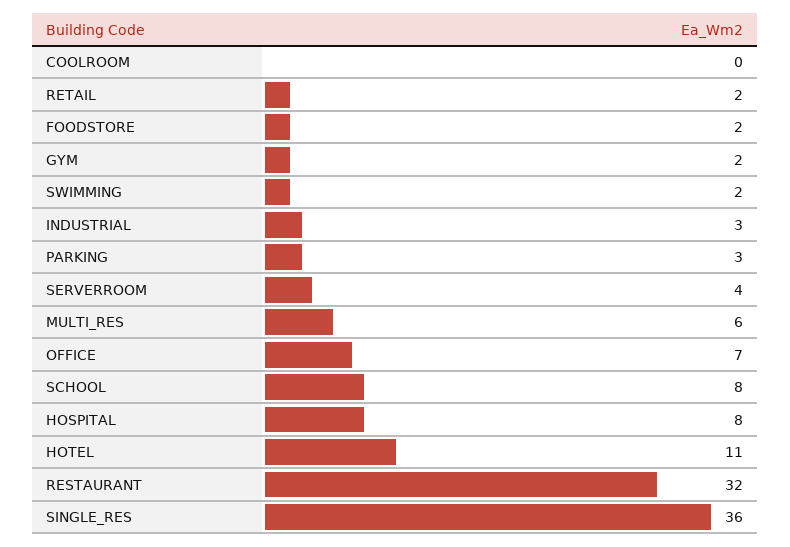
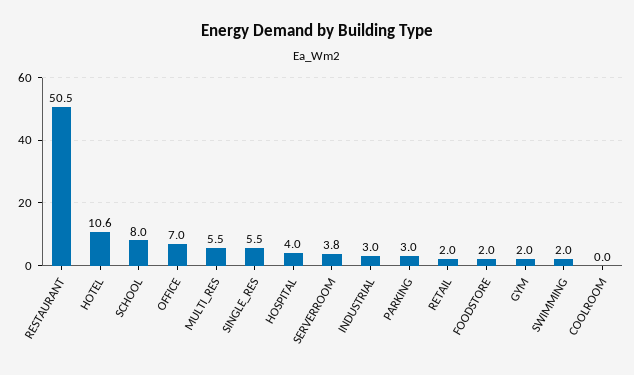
  {
    "COOLROOM": 0,
    "RETAIL": 2,
    "FOODSTORE": 2,
    "GYM": 2,
    "SWIMMING": 2,
    "INDUSTRIAL": 3,
    "PARKING": 3,
    "SERVERROOM": 3.8,
    "MULTI_RES": 5.5,
    "OFFICE": 7,
    "SCHOOL": 8,
-   "HOSPITAL": 8,
+   "HOSPITAL": 4,
    "HOTEL": 10.6,
-   "RESTAURANT": 32,
+   "RESTAURANT": 50.5,
-   "SINGLE_RES": 36
+   "SINGLE_RES": 5.5
  }

